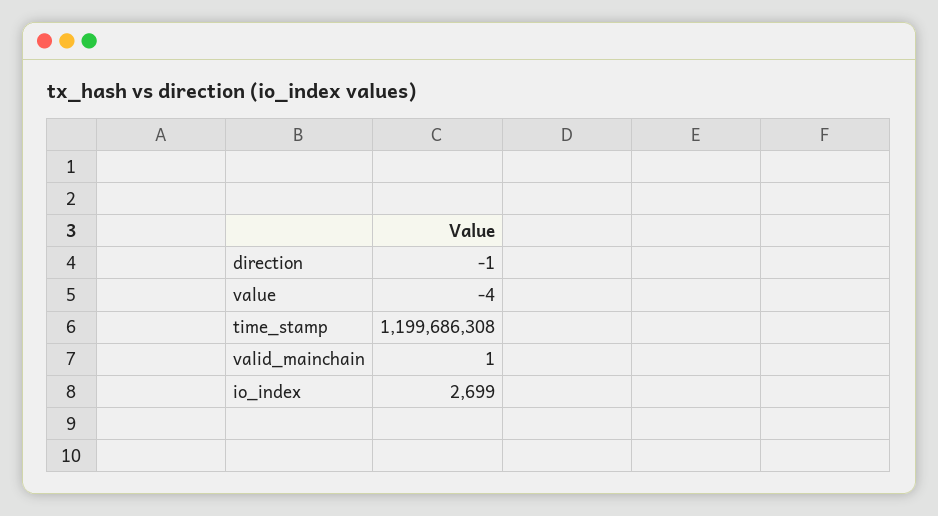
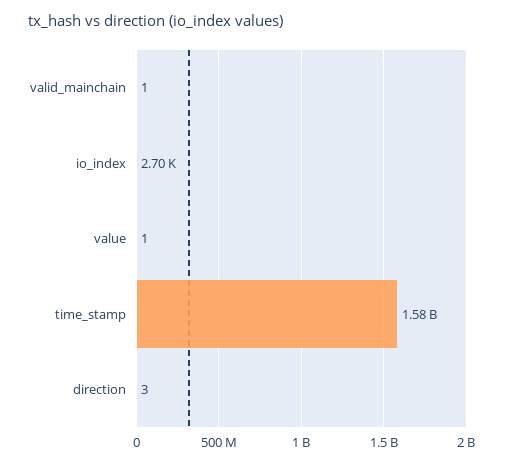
  {
-   "direction": -1,
+   "direction": 3,
-   "value": -4,
+   "value": 1,
-   "time_stamp": 1199686308,
+   "time_stamp": 1580000000,
    "valid_mainchain": 1,
    "io_index": 2699
  }

